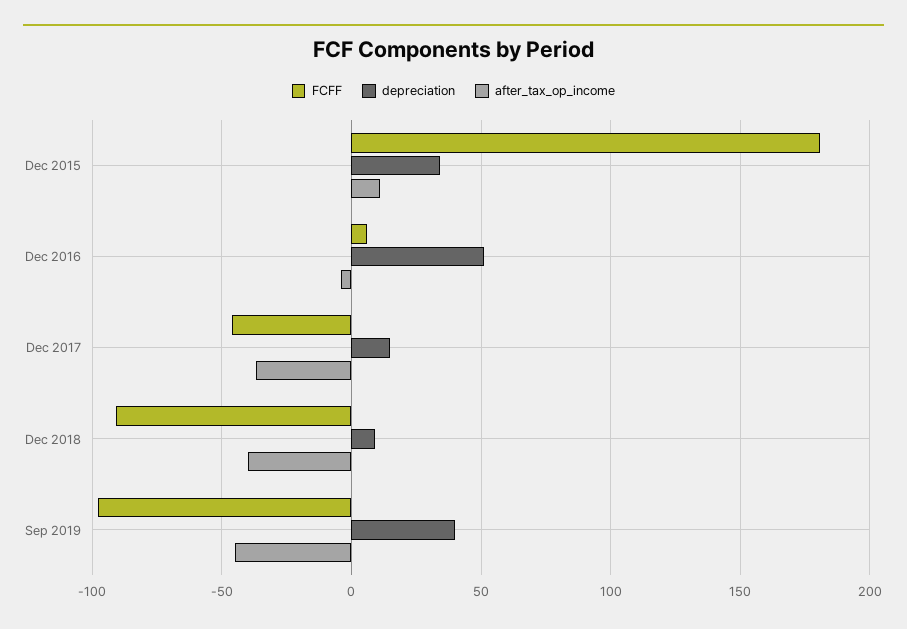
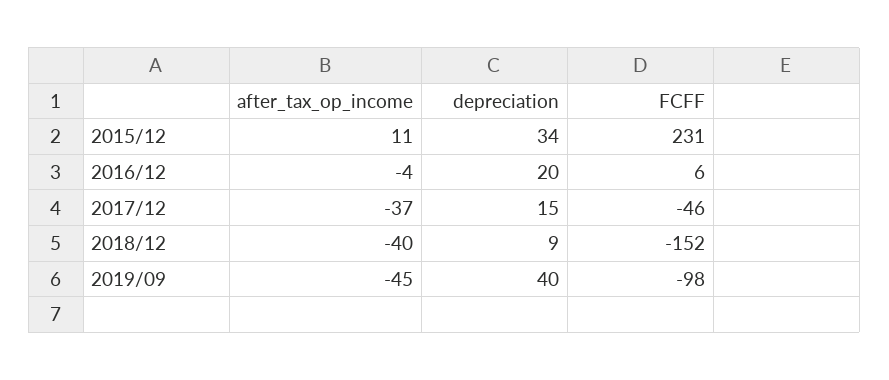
  {
    "FCFF": {
-     "Dec 2015": 180,
+     "Dec 2015": 231,
      "Dec 2016": 6,
      "Dec 2017": -46,
-     "Dec 2018": -90,
+     "Dec 2018": -152,
      "Sep 2019": -98
    },
    "depreciation": {
      "Dec 2015": 34,
-     "Dec 2016": 50,
+     "Dec 2016": 20,
      "Dec 2017": 15,
      "Dec 2018": 9,
      "Sep 2019": 40
    },
    "after_tax_op_income": {
      "Dec 2015": 11,
      "Dec 2016": -4,
      "Dec 2017": -37,
      "Dec 2018": -40,
      "Sep 2019": -45
    }
  }

